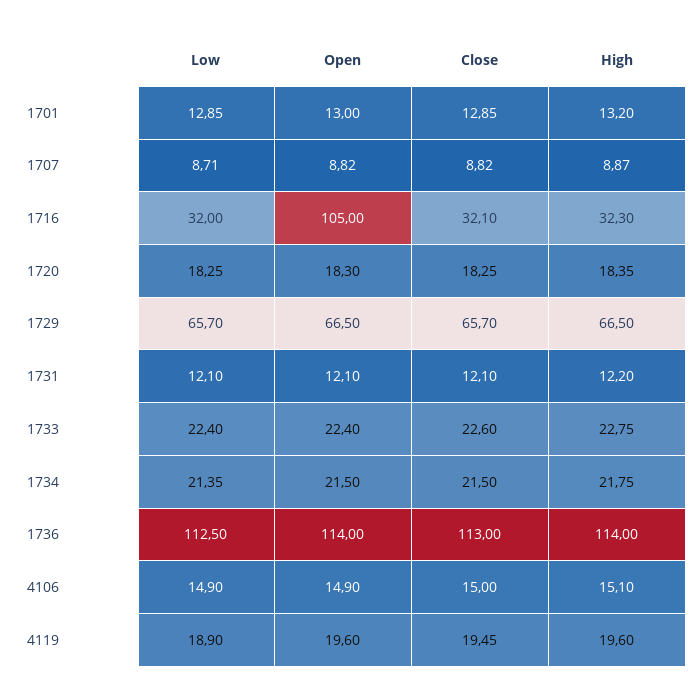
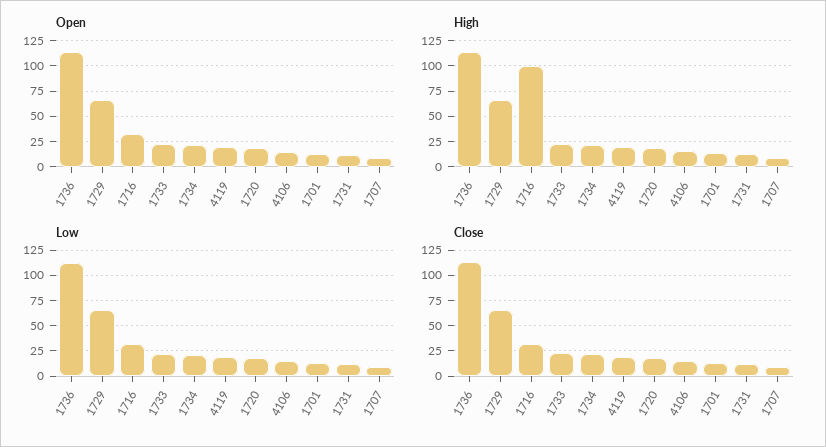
  {
    "Low": {
      "1701": 12.85,
      "1707": 8.71,
      "1716": 32,
      "1720": 18.25,
      "1729": 65.7,
      "1731": 12.1,
      "1733": 22.4,
      "1734": 21.35,
      "1736": 112.5,
      "4106": 14.9,
      "4119": 18.9
    },
    "Open": {
      "1701": 13,
      "1707": 8.82,
-     "1716": 105,
+     "1716": 25,
      "1720": 18.3,
      "1729": 66.5,
      "1731": 12.1,
      "1733": 22.4,
      "1734": 21.5,
      "1736": 114,
      "4106": 14.9,
      "4119": 19.6
    },
    "Close": {
      "1701": 12.85,
      "1707": 8.82,
      "1716": 32.1,
      "1720": 18.25,
      "1729": 65.7,
      "1731": 12.1,
      "1733": 22.6,
      "1734": 21.5,
      "1736": 113,
      "4106": 15,
      "4119": 19.45
    },
    "High": {
      "1701": 13.2,
      "1707": 8.87,
-     "1716": 32.3,
+     "1716": 100,
      "1720": 18.35,
      "1729": 66.5,
      "1731": 12.2,
      "1733": 22.75,
      "1734": 21.75,
      "1736": 114,
      "4106": 15.1,
      "4119": 19.6
    }
  }

